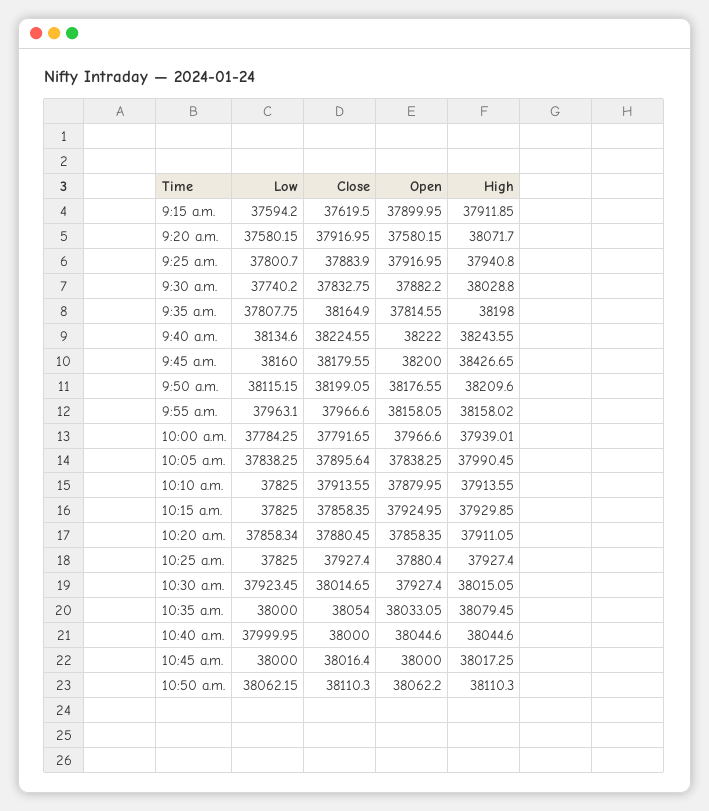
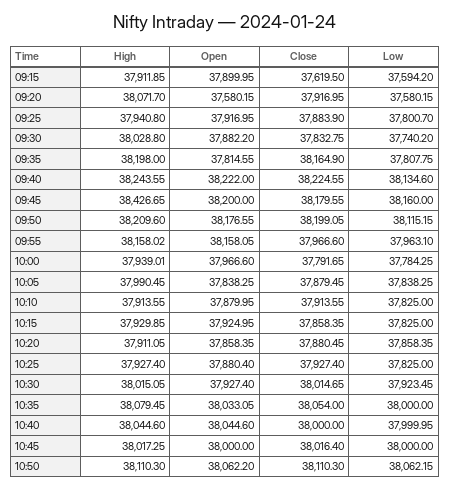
  {
    "Low": {
      "9:15 a.m.": 37594.2,
      "9:20 a.m.": 37580.15,
      "9:25 a.m.": 37800.7,
      "9:30 a.m.": 37740.2,
      "9:35 a.m.": 37807.75,
      "9:40 a.m.": 38134.6,
      "9:45 a.m.": 38160,
      "9:50 a.m.": 38115.15,
      "9:55 a.m.": 37963.1,
      "10:00 a.m.": 37784.25,
      "10:05 a.m.": 37838.25,
      "10:10 a.m.": 37825,
      "10:15 a.m.": 37825,
-     "10:20 a.m.": 37858.34,
+     "10:20 a.m.": 37858.35,
      "10:25 a.m.": 37825,
      "10:30 a.m.": 37923.45,
      "10:35 a.m.": 38000,
      "10:40 a.m.": 37999.95,
      "10:45 a.m.": 38000,
      "10:50 a.m.": 38062.15
    },
    "Close": {
      "9:15 a.m.": 37619.5,
      "9:20 a.m.": 37916.95,
      "9:25 a.m.": 37883.9,
      "9:30 a.m.": 37832.75,
      "9:35 a.m.": 38164.9,
      "9:40 a.m.": 38224.55,
      "9:45 a.m.": 38179.55,
      "9:50 a.m.": 38199.05,
      "9:55 a.m.": 37966.6,
      "10:00 a.m.": 37791.65,
-     "10:05 a.m.": 37895.64,
+     "10:05 a.m.": 37879.45,
      "10:10 a.m.": 37913.55,
      "10:15 a.m.": 37858.35,
      "10:20 a.m.": 37880.45,
      "10:25 a.m.": 37927.4,
      "10:30 a.m.": 38014.65,
      "10:35 a.m.": 38054,
      "10:40 a.m.": 38000,
      "10:45 a.m.": 38016.4,
      "10:50 a.m.": 38110.3
    },
    "Open": {
      "9:15 a.m.": 37899.95,
      "9:20 a.m.": 37580.15,
      "9:25 a.m.": 37916.95,
      "9:30 a.m.": 37882.2,
      "9:35 a.m.": 37814.55,
      "9:40 a.m.": 38222,
      "9:45 a.m.": 38200,
      "9:50 a.m.": 38176.55,
      "9:55 a.m.": 38158.05,
      "10:00 a.m.": 37966.6,
      "10:05 a.m.": 37838.25,
      "10:10 a.m.": 37879.95,
      "10:15 a.m.": 37924.95,
      "10:20 a.m.": 37858.35,
      "10:25 a.m.": 37880.4,
      "10:30 a.m.": 37927.4,
      "10:35 a.m.": 38033.05,
      "10:40 a.m.": 38044.6,
      "10:45 a.m.": 38000,
      "10:50 a.m.": 38062.2
    },
    "High": {
      "9:15 a.m.": 37911.85,
      "9:20 a.m.": 38071.7,
      "9:25 a.m.": 37940.8,
      "9:30 a.m.": 38028.8,
      "9:35 a.m.": 38198,
      "9:40 a.m.": 38243.55,
      "9:45 a.m.": 38426.65,
      "9:50 a.m.": 38209.6,
      "9:55 a.m.": 38158.02,
      "10:00 a.m.": 37939.01,
      "10:05 a.m.": 37990.45,
      "10:10 a.m.": 37913.55,
      "10:15 a.m.": 37929.85,
      "10:20 a.m.": 37911.05,
      "10:25 a.m.": 37927.4,
      "10:30 a.m.": 38015.05,
      "10:35 a.m.": 38079.45,
      "10:40 a.m.": 38044.6,
      "10:45 a.m.": 38017.25,
      "10:50 a.m.": 38110.3
    }
  }

